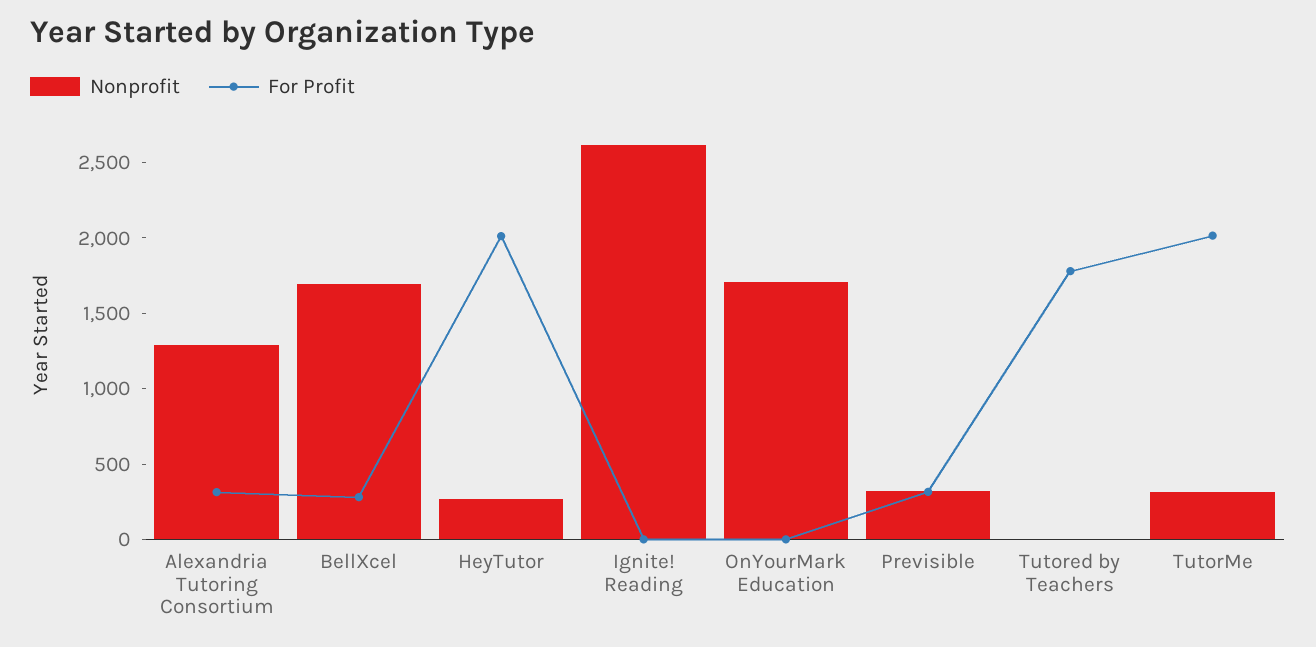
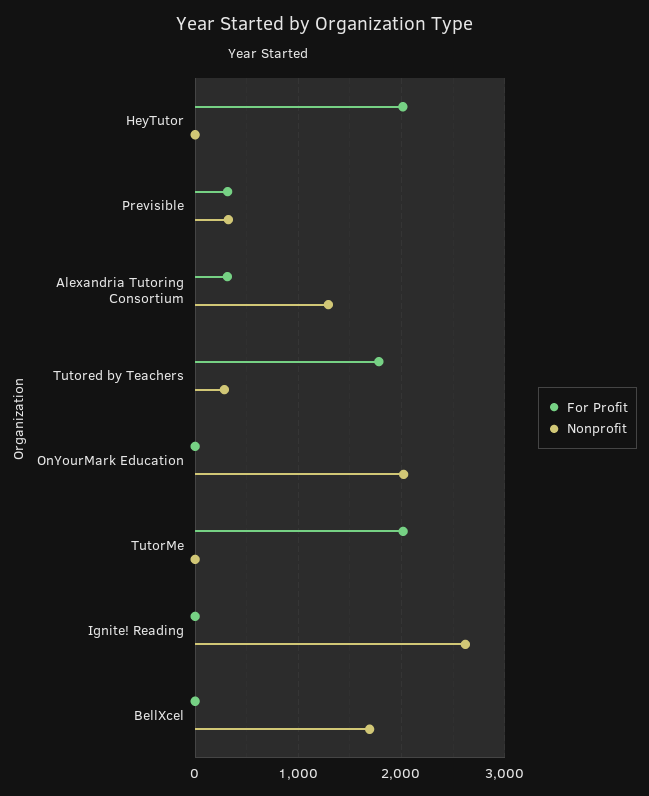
  {
    "Nonprofit": {
      "Alexandria Tutoring Consortium": 1300,
      "BellXcel": 1700,
-     "HeyTutor": 300,
+     "HeyTutor": 0,
      "Ignite! Reading": 2600,
-     "OnYourMark Education": 1700,
+     "OnYourMark Education": 2000,
      "Previsible": 300,
-     "Tutored by Teachers": 0,
+     "Tutored by Teachers": 300,
-     "TutorMe": 300
+     "TutorMe": 0
    },
    "For Profit": {
      "Alexandria Tutoring Consortium": 300,
-     "BellXcel": 300,
+     "BellXcel": 0,
      "HeyTutor": 2000,
      "Ignite! Reading": 0,
      "OnYourMark Education": 0,
      "Previsible": 300,
      "Tutored by Teachers": 1800,
      "TutorMe": 2000
    }
  }

